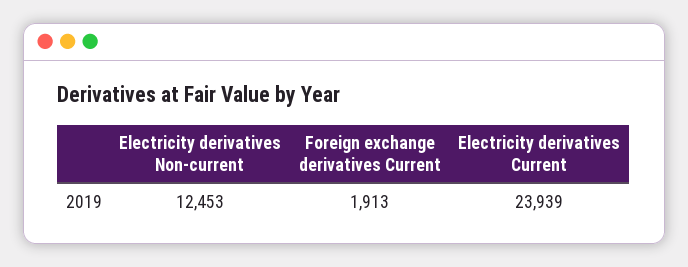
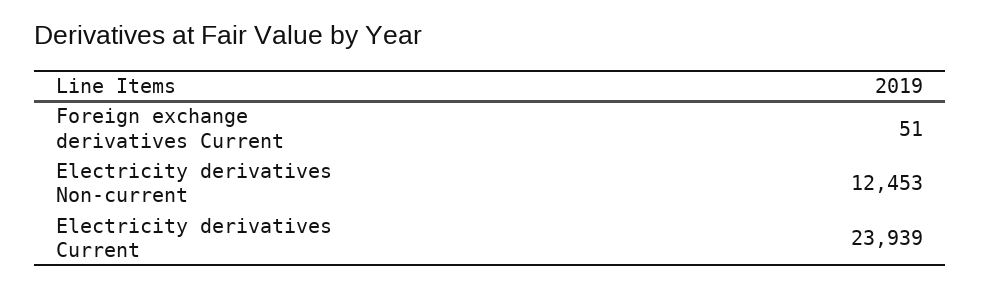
  {
    "Electricity derivatives Non-current": 12453,
-   "Foreign exchange derivatives Current": 1913,
+   "Foreign exchange derivatives Current": 51,
    "Electricity derivatives Current": 23939
  }

